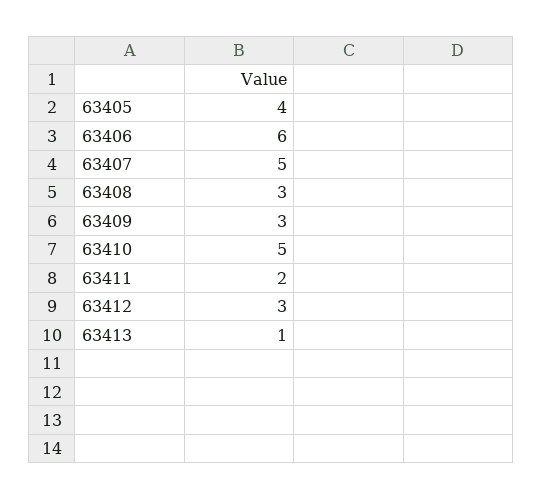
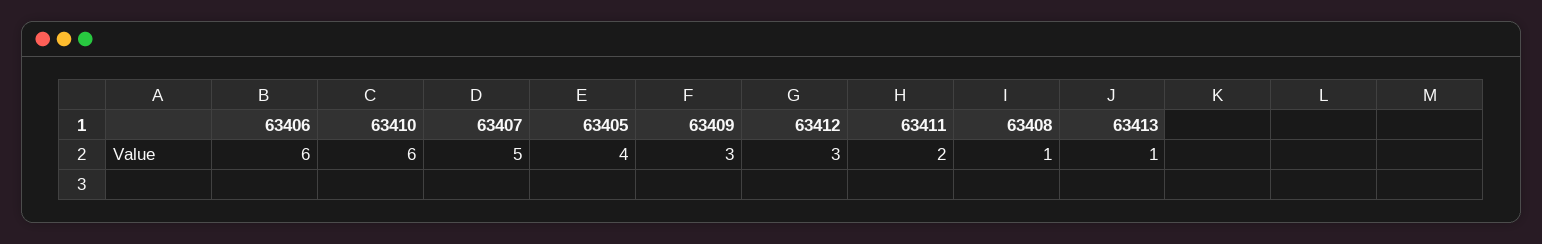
  {
    "63405": 4,
    "63406": 6,
    "63407": 5,
-   "63408": 3,
+   "63408": 1,
    "63409": 3,
-   "63410": 5,
+   "63410": 6,
    "63411": 2,
    "63412": 3,
    "63413": 1
  }

